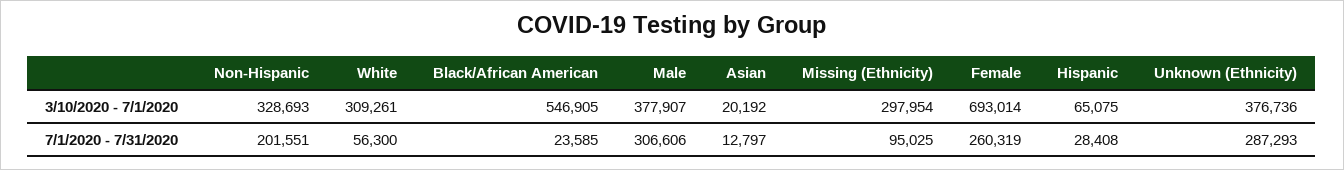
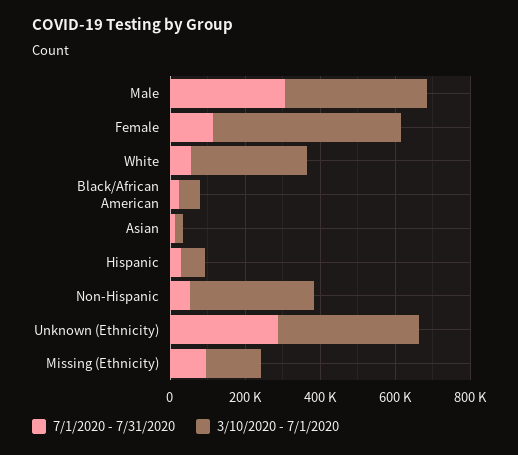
  {
    "3/10/2020 - 7/1/2020": {
      "Non-Hispanic": 328693,
      "White": 309261,
-     "Black/African American": 546905,
+     "Black/African American": 50000,
      "Male": 377907,
      "Asian": 20192,
-     "Missing (Ethnicity)": 297954,
+     "Missing (Ethnicity)": 150000,
-     "Female": 693014,
+     "Female": 500000,
      "Hispanic": 65075,
      "Unknown (Ethnicity)": 376736
    },
    "7/1/2020 - 7/31/2020": {
-     "Non-Hispanic": 201551,
+     "Non-Hispanic": 50000,
      "White": 56300,
      "Black/African American": 23585,
      "Male": 306606,
      "Asian": 12797,
      "Missing (Ethnicity)": 95025,
-     "Female": 260319,
+     "Female": 100000,
      "Hispanic": 28408,
      "Unknown (Ethnicity)": 287293
    }
  }

